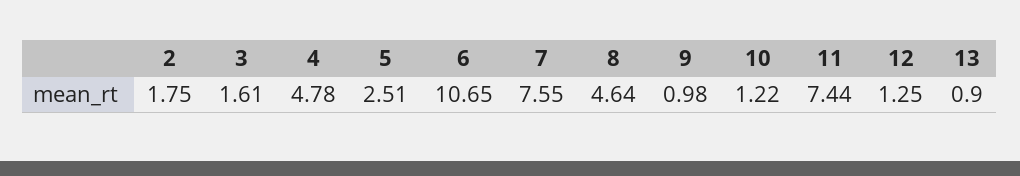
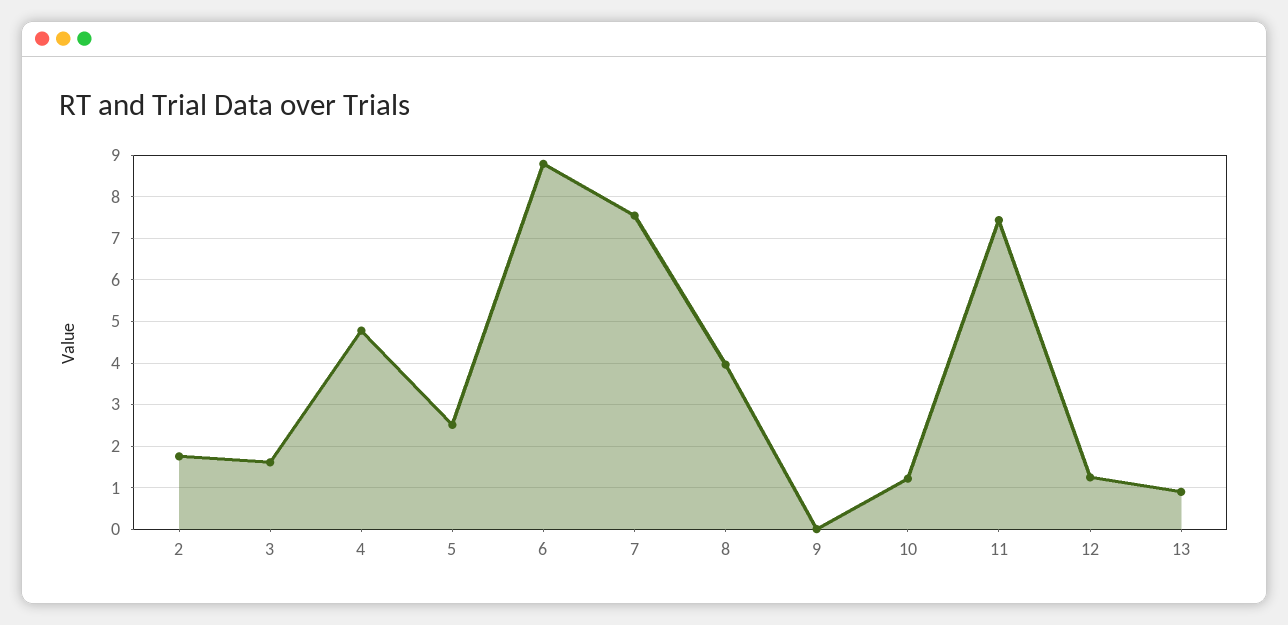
  {
    "2": 1.75,
    "3": 1.61,
    "4": 4.78,
    "5": 2.51,
-   "6": 10.65,
+   "6": 8.8,
    "7": 7.55,
-   "8": 4.64,
+   "8": 4,
-   "9": 0.98,
+   "9": 0,
    "10": 1.22,
    "11": 7.44,
    "12": 1.25,
    "13": 0.9
  }

